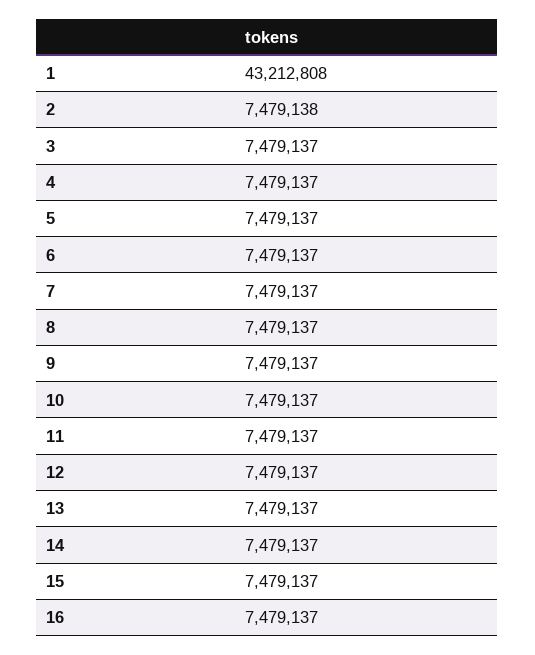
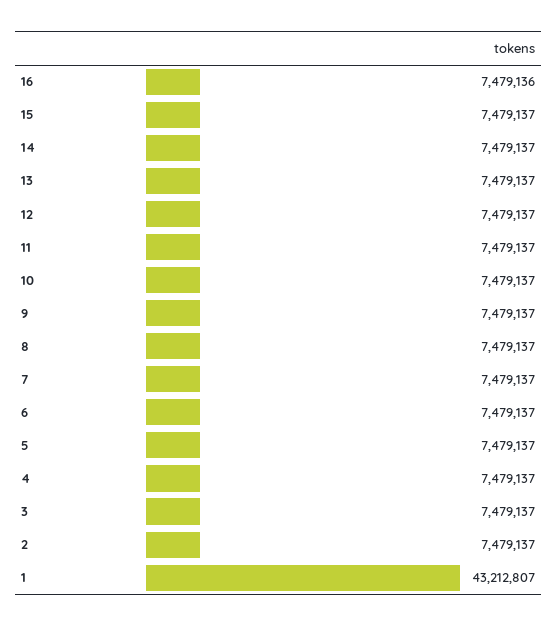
  {
-   "1": 43212808,
+   "1": 43212807,
-   "2": 7479138,
+   "2": 7479137,
    "3": 7479137,
    "4": 7479137,
    "5": 7479137,
    "6": 7479137,
    "7": 7479137,
    "8": 7479137,
    "9": 7479137,
    "10": 7479137,
    "11": 7479137,
    "12": 7479137,
    "13": 7479137,
    "14": 7479137,
    "15": 7479137,
-   "16": 7479137
+   "16": 7479136
  }

